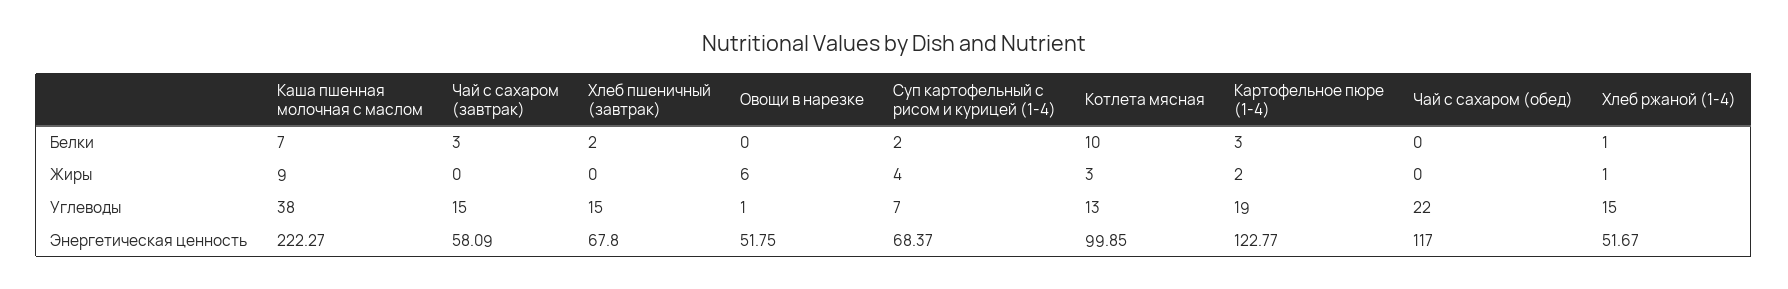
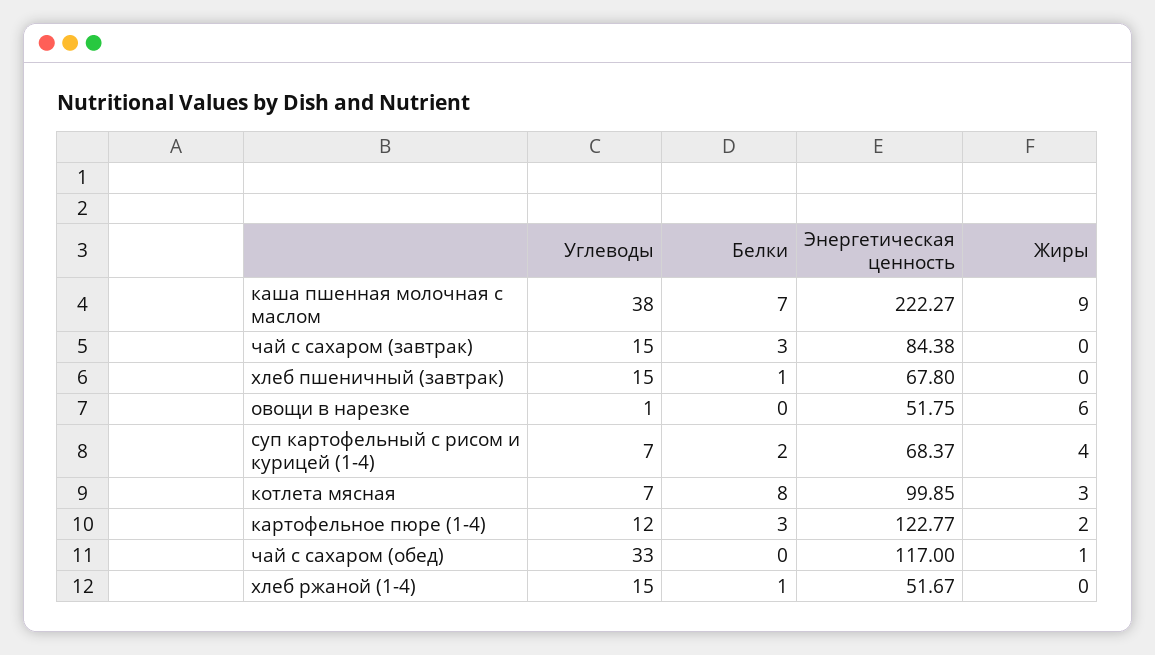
  {
    "Каша пшенная молочная с маслом": {
      "Белки": 7,
      "Жиры": 9,
      "Углеводы": 38,
      "Энергетическая ценность": 222.27
    },
    "Чай с сахаром (завтрак)": {
      "Белки": 3,
      "Жиры": 0,
      "Углеводы": 15,
-     "Энергетическая ценность": 58.09
+     "Энергетическая ценность": 84.38
    },
    "Хлеб пшеничный (завтрак)": {
-     "Белки": 2,
+     "Белки": 1,
      "Жиры": 0,
      "Углеводы": 15,
      "Энергетическая ценность": 67.8
    },
    "Овощи в нарезке": {
      "Белки": 0,
      "Жиры": 6,
      "Углеводы": 1,
      "Энергетическая ценность": 51.75
    },
    "Суп картофельный с рисом и курицей (1-4)": {
      "Белки": 2,
      "Жиры": 4,
      "Углеводы": 7,
      "Энергетическая ценность": 68.37
    },
    "Котлета мясная": {
-     "Белки": 10,
+     "Белки": 8,
      "Жиры": 3,
-     "Углеводы": 13,
+     "Углеводы": 7,
      "Энергетическая ценность": 99.85
    },
    "Картофельное пюре (1-4)": {
      "Белки": 3,
      "Жиры": 2,
-     "Углеводы": 19,
+     "Углеводы": 12,
      "Энергетическая ценность": 122.77
    },
    "Чай с сахаром (обед)": {
      "Белки": 0,
-     "Жиры": 0,
+     "Жиры": 1,
-     "Углеводы": 22,
+     "Углеводы": 33,
      "Энергетическая ценность": 117
    },
    "Хлеб ржаной (1-4)": {
      "Белки": 1,
-     "Жиры": 1,
+     "Жиры": 0,
      "Углеводы": 15,
      "Энергетическая ценность": 51.67
    }
  }

